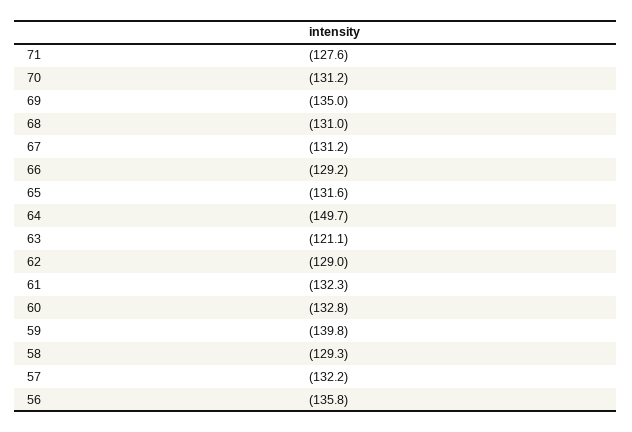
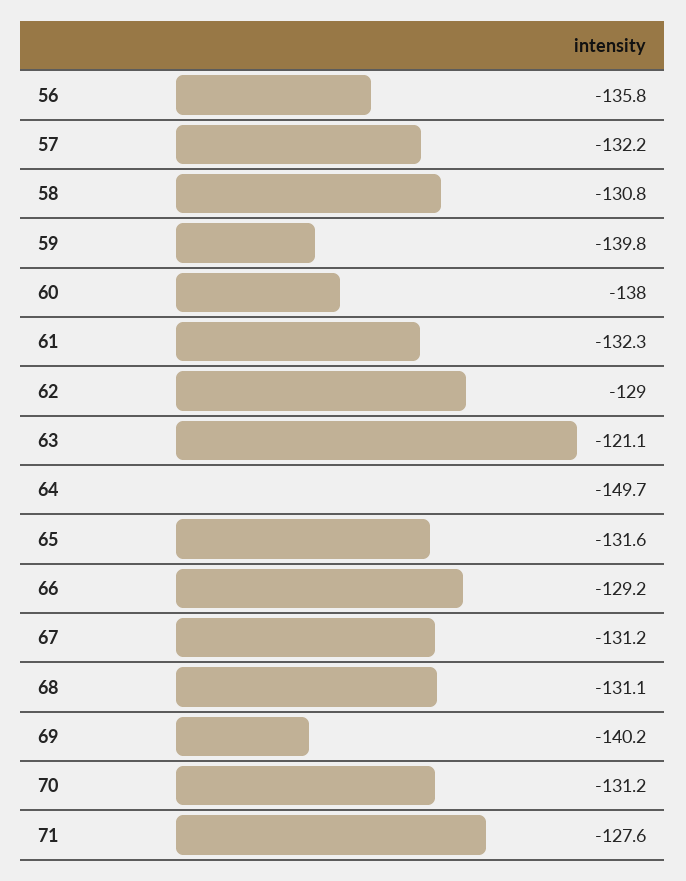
  {
    "71": -127.6,
    "70": -131.2,
-   "69": -135,
+   "69": -140.2,
-   "68": -131,
+   "68": -131.1,
    "67": -131.2,
    "66": -129.2,
    "65": -131.6,
    "64": -149.7,
    "63": -121.1,
    "62": -129,
    "61": -132.3,
-   "60": -132.8,
+   "60": -138,
    "59": -139.8,
-   "58": -129.3,
+   "58": -130.8,
    "57": -132.2,
    "56": -135.8
  }

